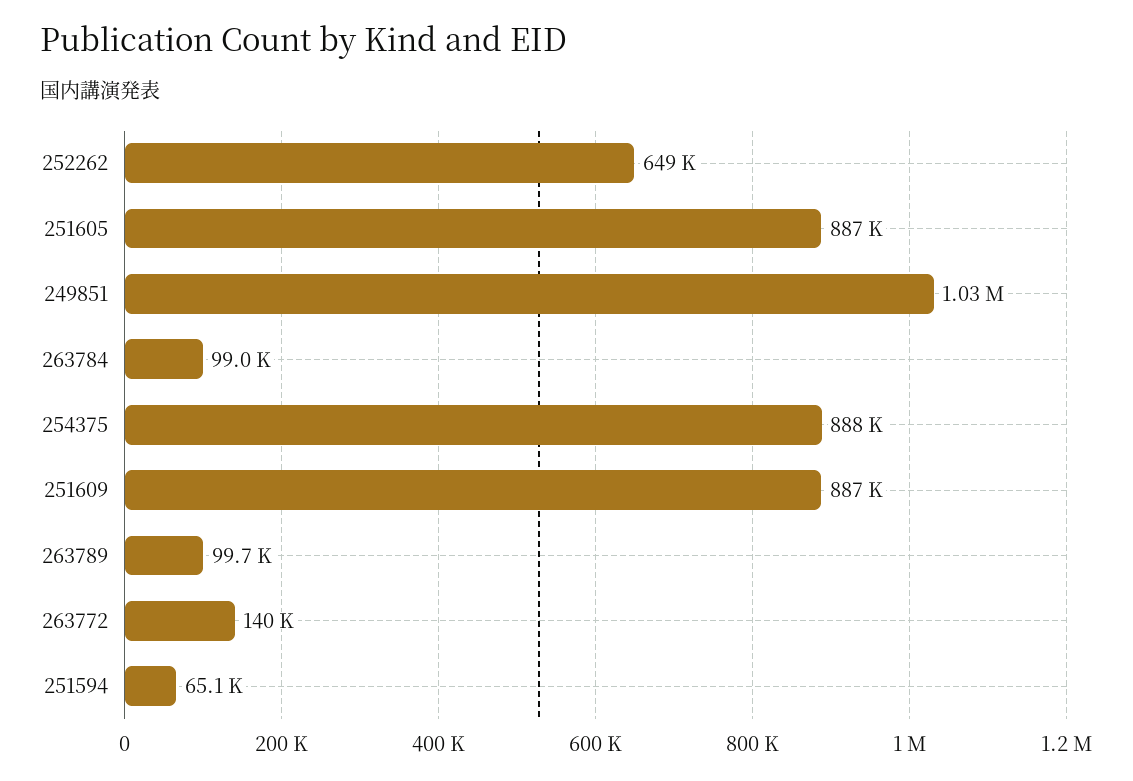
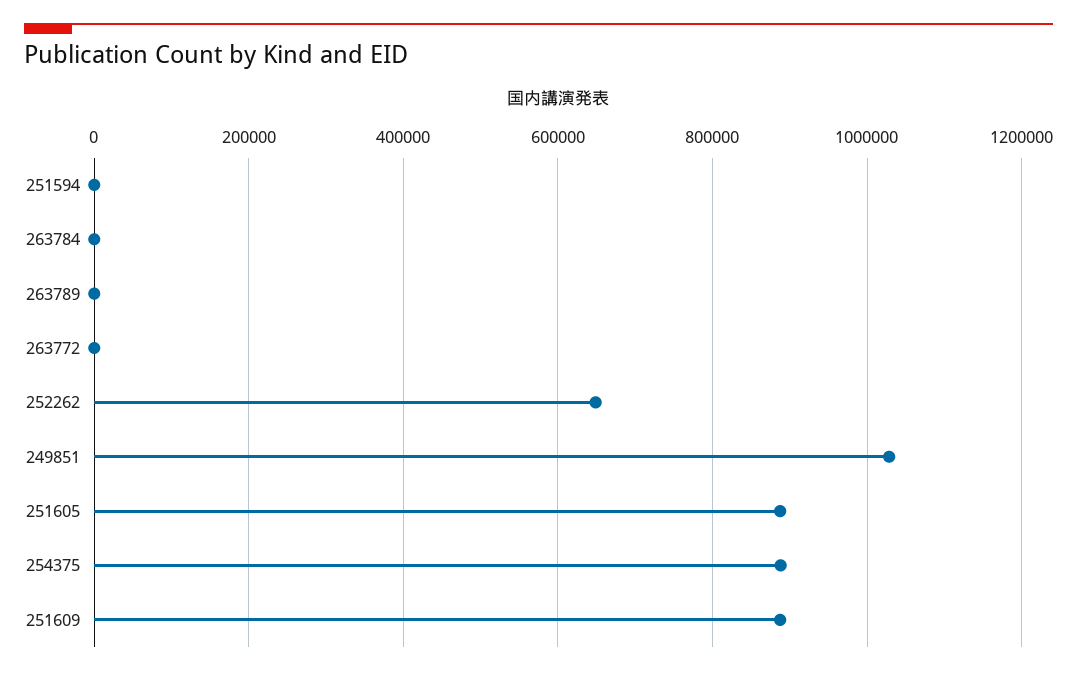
  {
    "252262": 649000,
    "251605": 887000,
    "249851": 1030000,
-   "263784": 99000,
+   "263784": 0,
    "254375": 888000,
    "251609": 887000,
-   "263789": 99700,
+   "263789": 0,
-   "263772": 140000,
+   "263772": 0,
-   "251594": 65100
+   "251594": 0
  }

